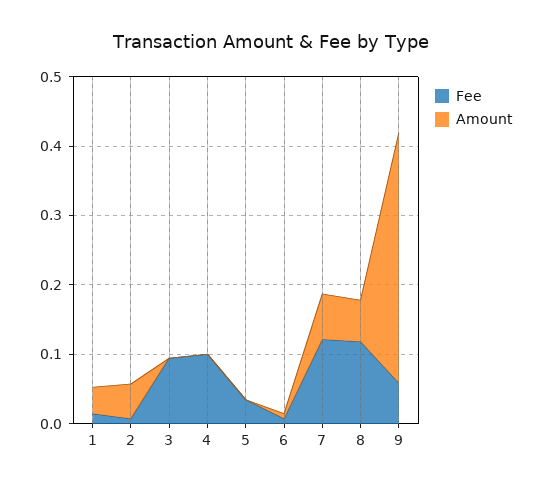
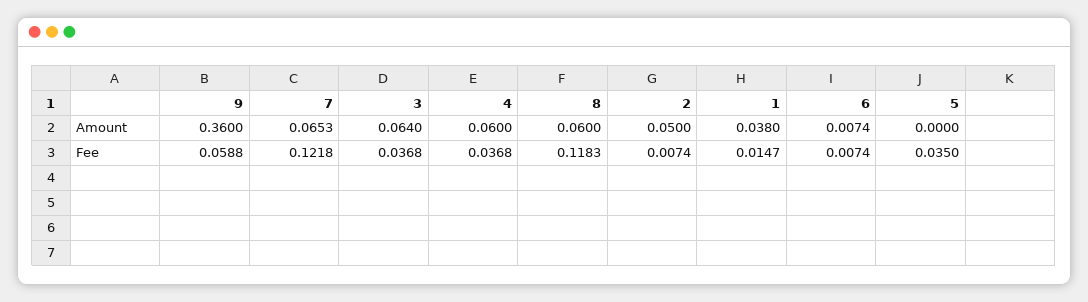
  {
    "Fee": {
      "1": 0.0147,
      "2": 0.0074,
-     "3": 0.1,
+     "3": 0.0368,
-     "4": 0.1,
+     "4": 0.0368,
      "5": 0.035,
      "6": 0.0074,
      "7": 0.1218,
      "8": 0.1183,
      "9": 0.0588
    },
    "Amount": {
      "1": 0.038,
      "2": 0.05,
-     "3": 0,
+     "3": 0.064,
-     "4": 0,
+     "4": 0.06,
      "5": 0,
      "6": 0.0074,
      "7": 0.0653,
      "8": 0.06,
      "9": 0.36
    }
  }

